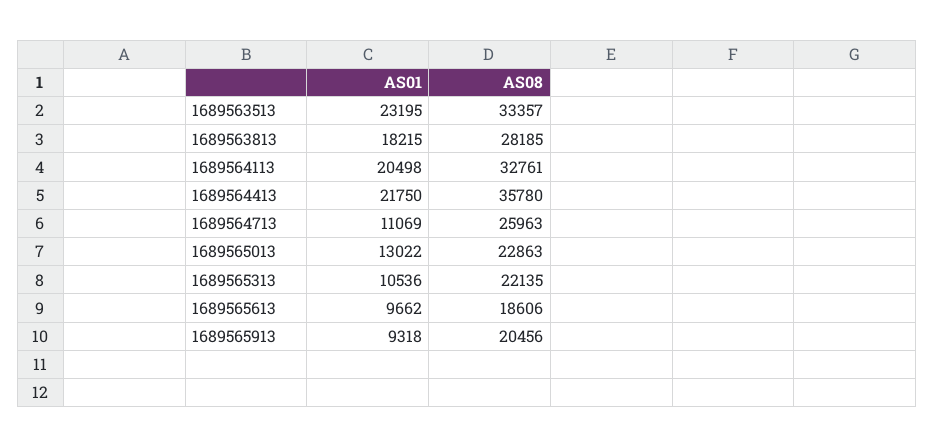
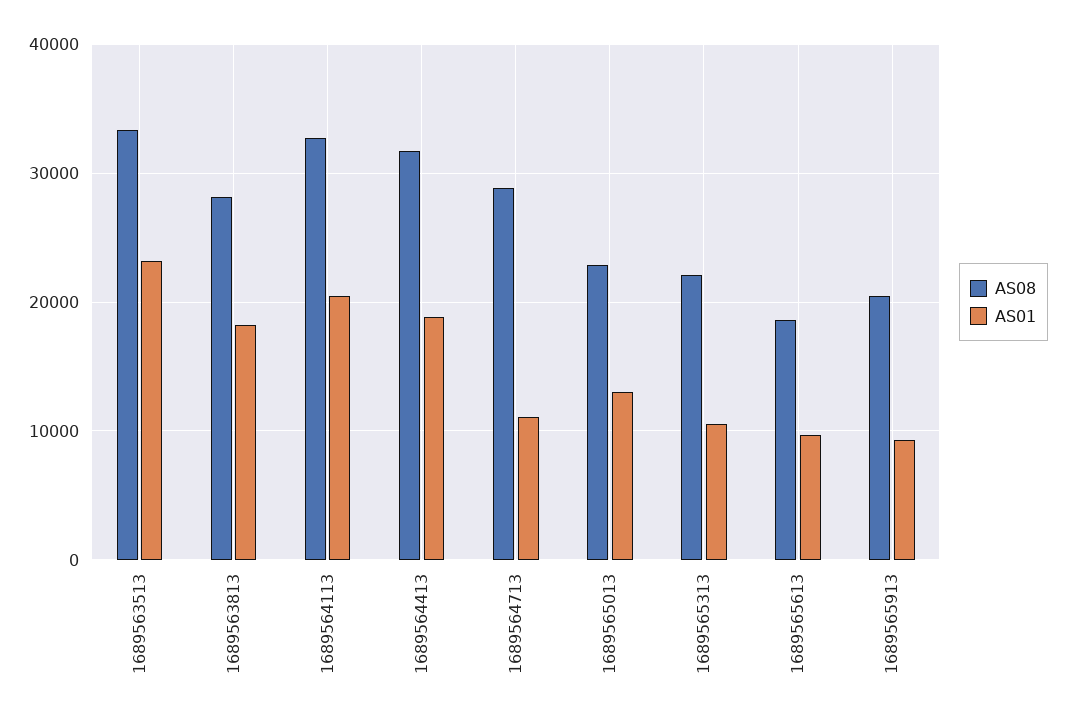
  {
    "AS01": {
      "1689563513": 23195,
      "1689563813": 18215,
      "1689564113": 20498,
-     "1689564413": 21750,
+     "1689564413": 19000,
      "1689564713": 11069,
      "1689565013": 13022,
      "1689565313": 10536,
      "1689565613": 9662,
      "1689565913": 9318
    },
    "AS08": {
      "1689563513": 33357,
      "1689563813": 28185,
      "1689564113": 32761,
-     "1689564413": 35780,
+     "1689564413": 32000,
-     "1689564713": 25963,
+     "1689564713": 29000,
      "1689565013": 22863,
      "1689565313": 22135,
      "1689565613": 18606,
      "1689565913": 20456
    }
  }

